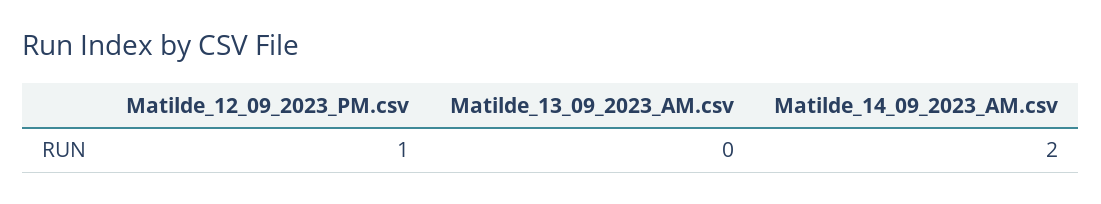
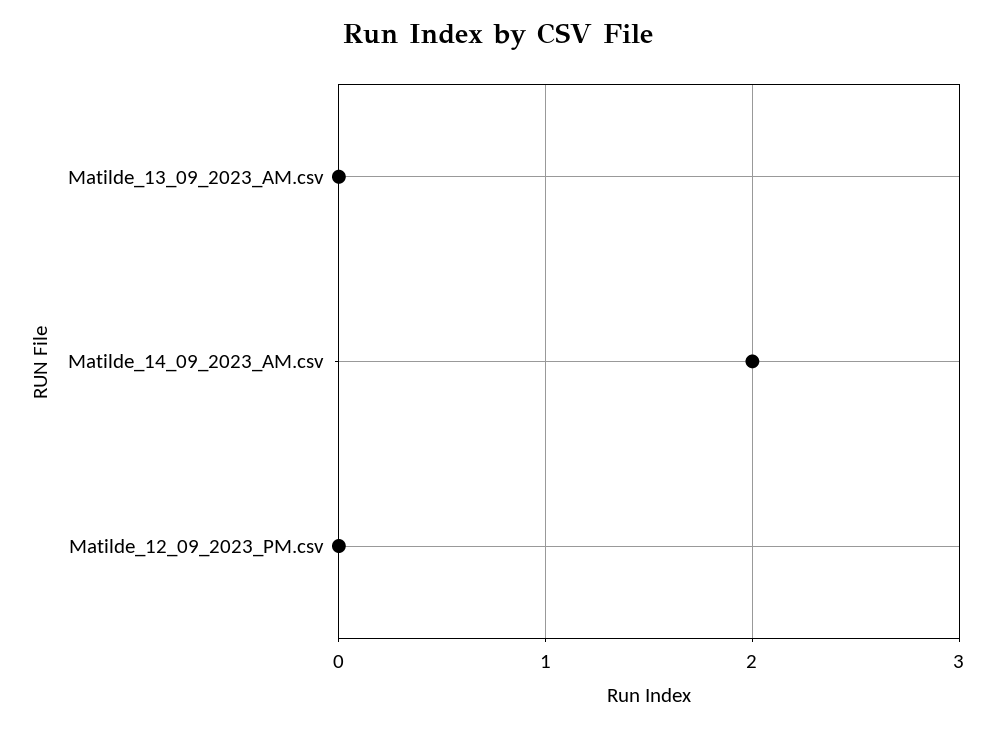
  {
-   "Matilde_12_09_2023_PM.csv": 1,
+   "Matilde_12_09_2023_PM.csv": 0,
    "Matilde_13_09_2023_AM.csv": 0,
    "Matilde_14_09_2023_AM.csv": 2
  }

